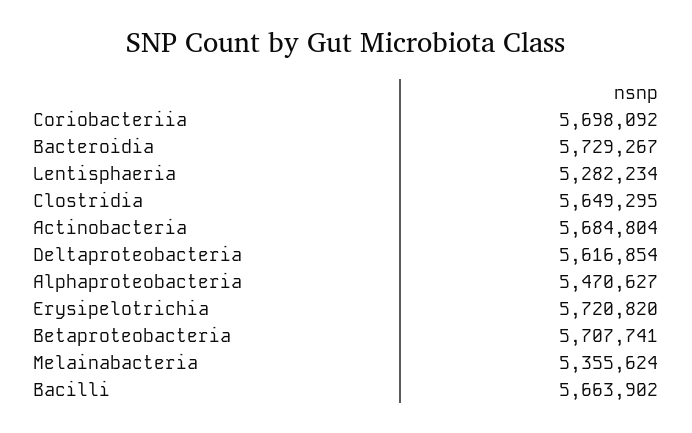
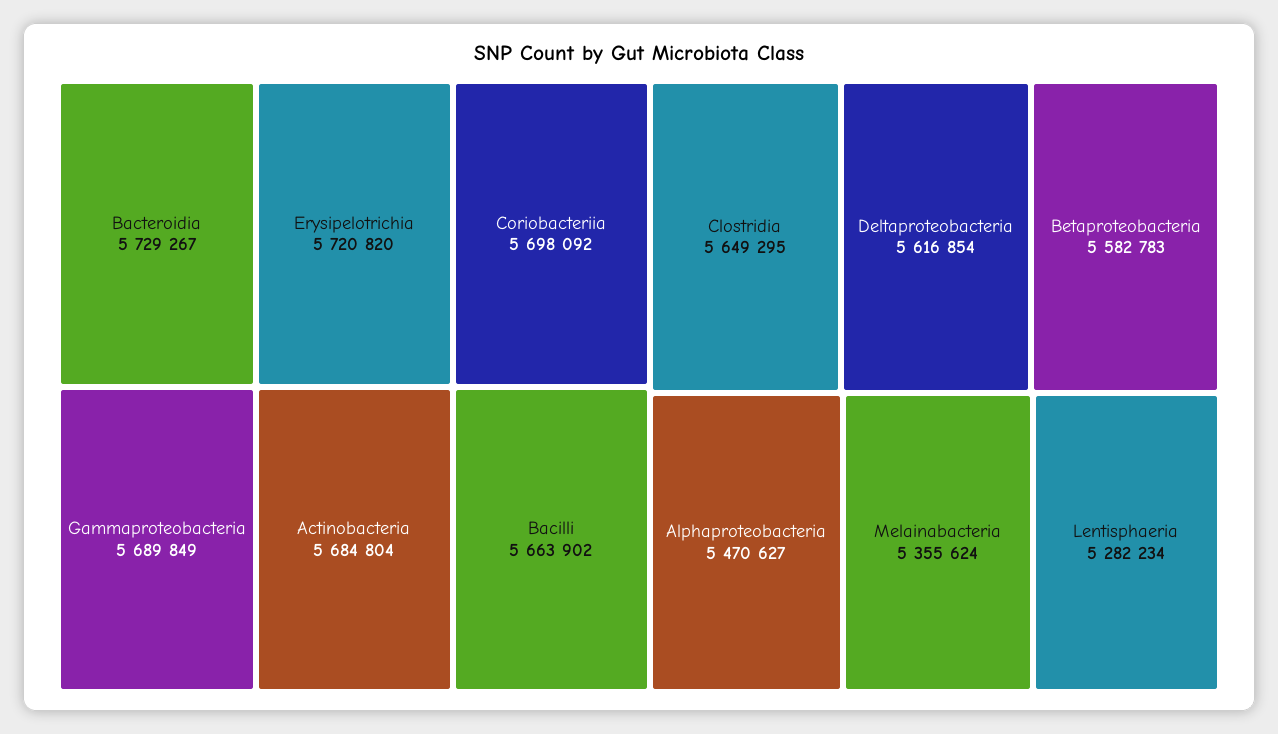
  {
    "Coriobacteriia": 5698092,
    "Bacteroidia": 5729267,
    "Lentisphaeria": 5282234,
    "Clostridia": 5649295,
    "Actinobacteria": 5684804,
    "Deltaproteobacteria": 5616854,
    "Alphaproteobacteria": 5470627,
    "Erysipelotrichia": 5720820,
-   "Betaproteobacteria": 5707741,
+   "Betaproteobacteria": 5582783,
    "Melainabacteria": 5355624,
-   "Bacilli": 5663902
+   "Bacilli": 5663902,
+   "Gammaproteobacteria": 5689849
  }

